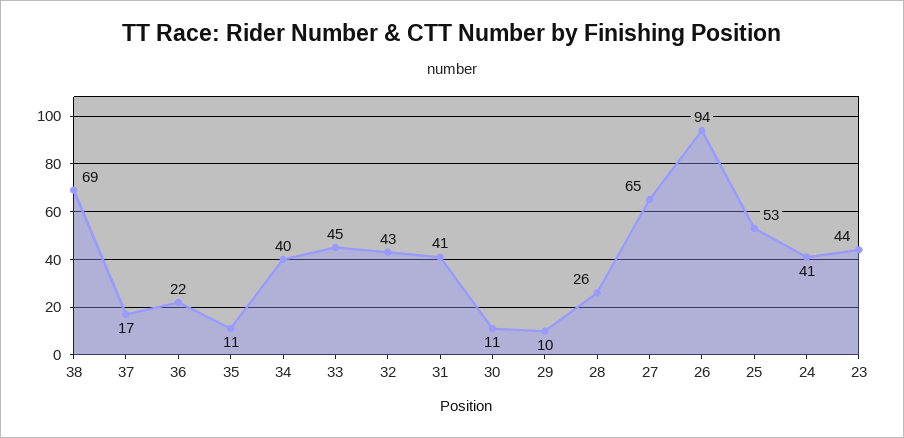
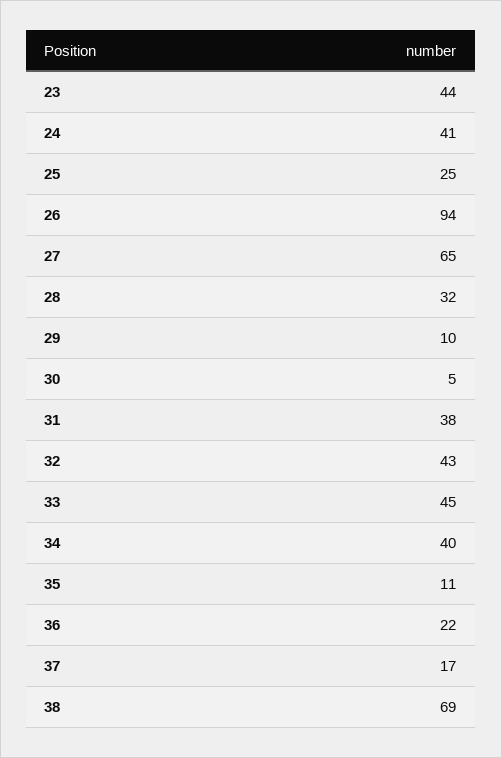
  {
    "38": 69,
    "37": 17,
    "36": 22,
    "35": 11,
    "34": 40,
    "33": 45,
    "32": 43,
-   "31": 41,
+   "31": 38,
-   "30": 11,
+   "30": 5,
    "29": 10,
-   "28": 26,
+   "28": 32,
    "27": 65,
    "26": 94,
-   "25": 53,
+   "25": 25,
    "24": 41,
    "23": 44
  }

